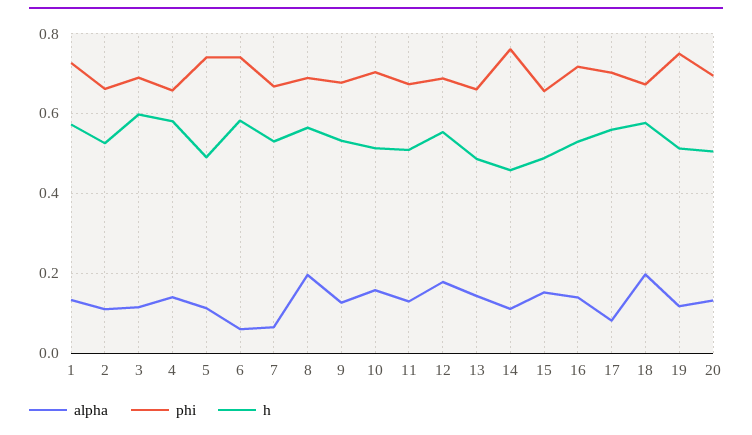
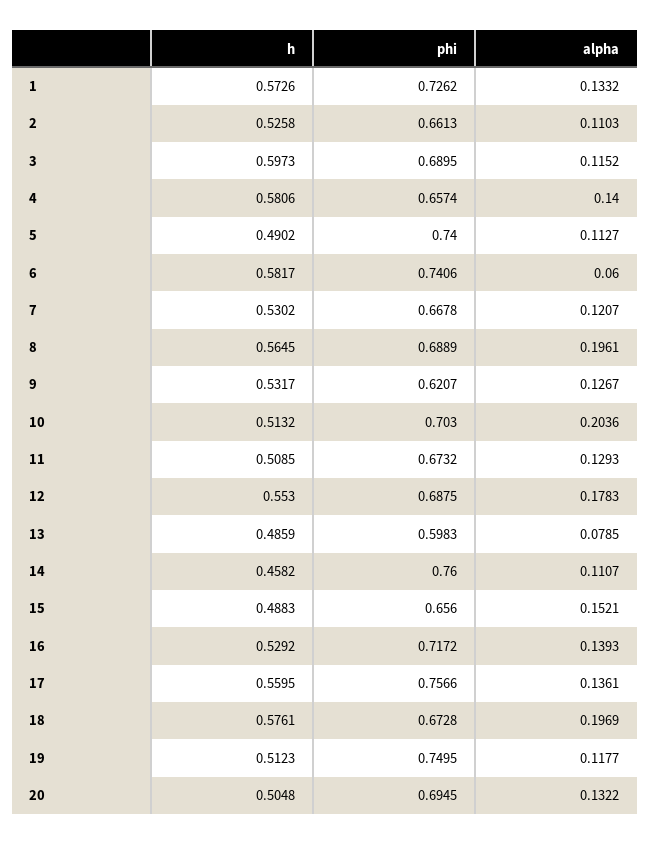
  {
    "alpha": {
      "1": 0.1332,
      "2": 0.1103,
      "3": 0.1152,
      "4": 0.14,
      "5": 0.1127,
      "6": 0.06,
-     "7": 0.06,
+     "7": 0.1207,
      "8": 0.1961,
      "9": 0.1267,
-     "10": 0.16,
+     "10": 0.2036,
      "11": 0.1293,
      "12": 0.1783,
-     "13": 0.14,
+     "13": 0.0785,
      "14": 0.1107,
      "15": 0.1521,
      "16": 0.1393,
-     "17": 0.08,
+     "17": 0.1361,
      "18": 0.1969,
      "19": 0.1177,
      "20": 0.1322
    },
    "phi": {
      "1": 0.7262,
      "2": 0.6613,
      "3": 0.6895,
      "4": 0.6574,
      "5": 0.74,
      "6": 0.7406,
      "7": 0.6678,
      "8": 0.6889,
-     "9": 0.68,
+     "9": 0.6207,
      "10": 0.703,
      "11": 0.6732,
      "12": 0.6875,
-     "13": 0.66,
+     "13": 0.5983,
      "14": 0.76,
      "15": 0.656,
      "16": 0.7172,
-     "17": 0.7,
+     "17": 0.7566,
      "18": 0.6728,
      "19": 0.7495,
      "20": 0.6945
    },
    "h": {
      "1": 0.5726,
      "2": 0.5258,
      "3": 0.5973,
      "4": 0.5806,
      "5": 0.4902,
      "6": 0.5817,
      "7": 0.5302,
      "8": 0.5645,
      "9": 0.5317,
      "10": 0.5132,
      "11": 0.5085,
      "12": 0.553,
      "13": 0.4859,
      "14": 0.4582,
      "15": 0.4883,
      "16": 0.5292,
      "17": 0.5595,
      "18": 0.5761,
      "19": 0.5123,
      "20": 0.5048
    }
  }

